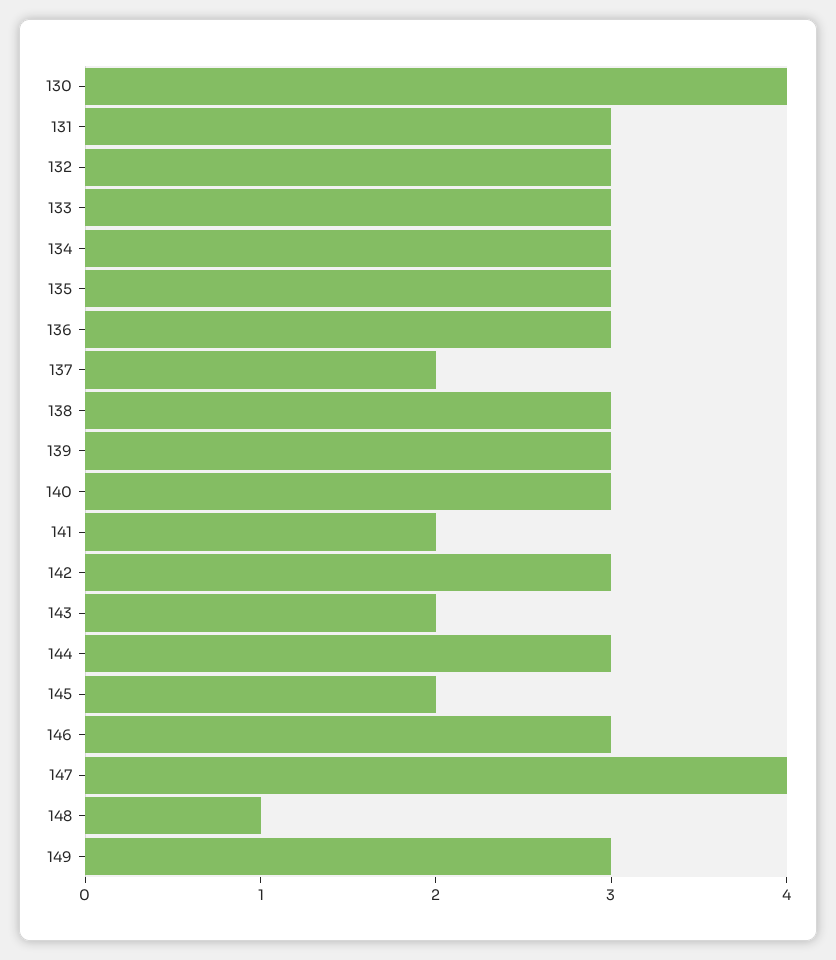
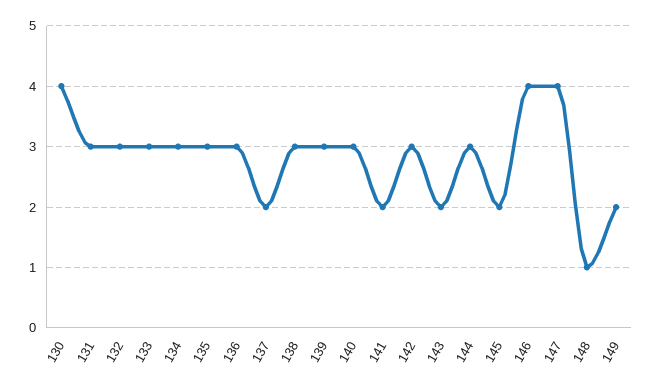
  {
    "130": 4,
    "131": 3,
    "132": 3,
    "133": 3,
    "134": 3,
    "135": 3,
    "136": 3,
    "137": 2,
    "138": 3,
    "139": 3,
    "140": 3,
    "141": 2,
    "142": 3,
    "143": 2,
    "144": 3,
    "145": 2,
-   "146": 3,
+   "146": 4,
    "147": 4,
    "148": 1,
-   "149": 3
+   "149": 2
  }

